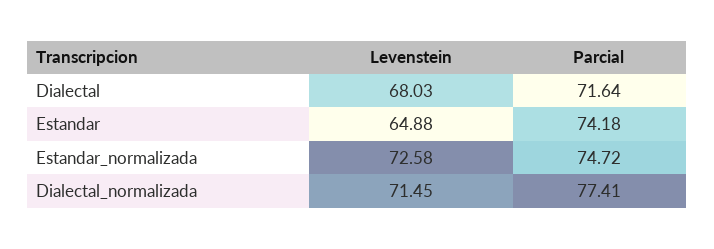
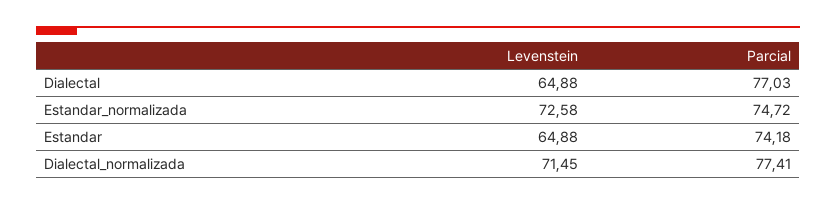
  {
    "Levenstein": {
-     "Dialectal": 68.03,
+     "Dialectal": 64.88,
      "Estandar": 64.88,
      "Estandar_normalizada": 72.58,
      "Dialectal_normalizada": 71.45
    },
    "Parcial": {
-     "Dialectal": 71.64,
+     "Dialectal": 77.03,
      "Estandar": 74.18,
      "Estandar_normalizada": 74.72,
      "Dialectal_normalizada": 77.41
    }
  }

